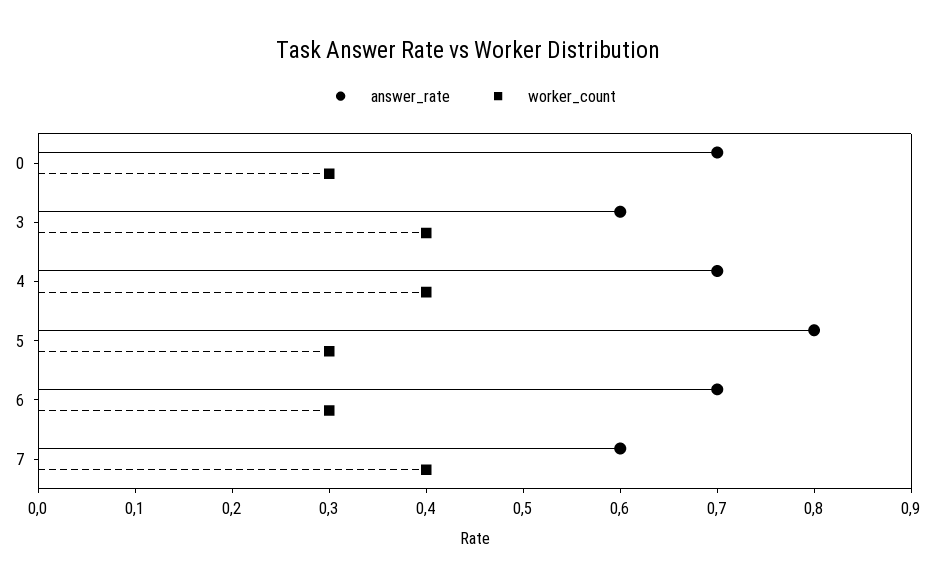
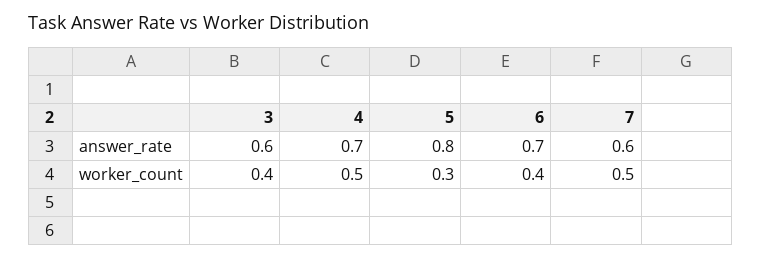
  {
    "answer_rate": {
-     "0": 0.7,
      "3": 0.6,
      "4": 0.7,
      "5": 0.8,
      "6": 0.7,
      "7": 0.6
    },
    "worker_count": {
-     "0": 0.3,
      "3": 0.4,
-     "4": 0.4,
+     "4": 0.5,
      "5": 0.3,
-     "6": 0.3,
+     "6": 0.4,
-     "7": 0.4
+     "7": 0.5
    }
  }

